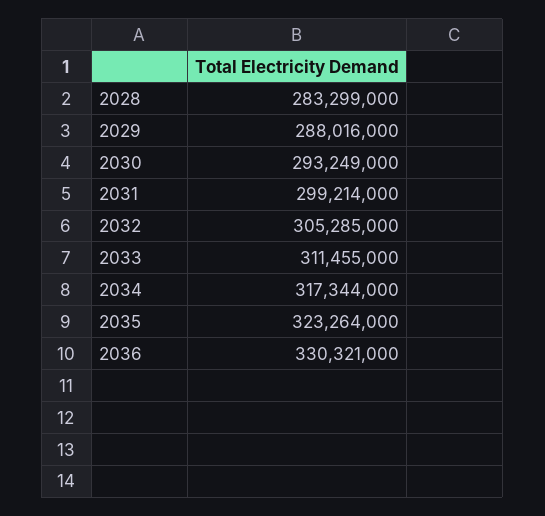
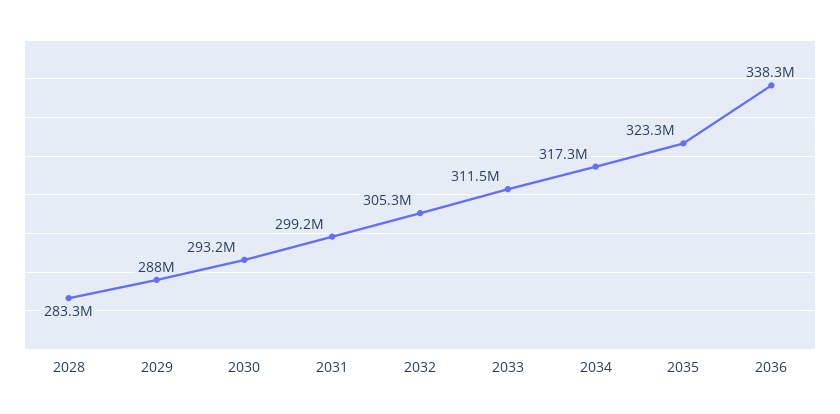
  {
    "2028": 283299000,
    "2029": 288016000,
    "2030": 293249000,
    "2031": 299214000,
    "2032": 305285000,
    "2033": 311455000,
    "2034": 317344000,
    "2035": 323264000,
-   "2036": 330321000
+   "2036": 338300000
  }

